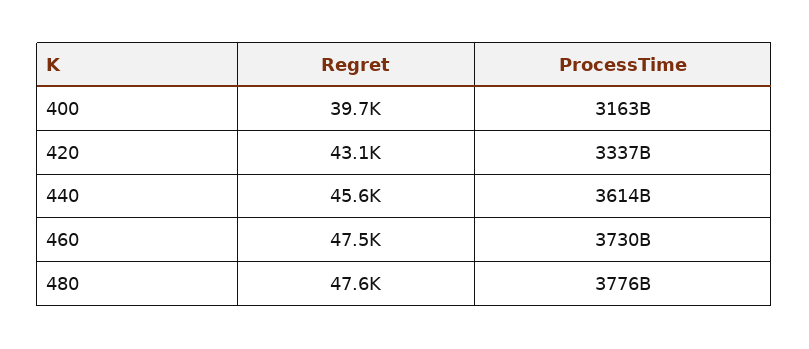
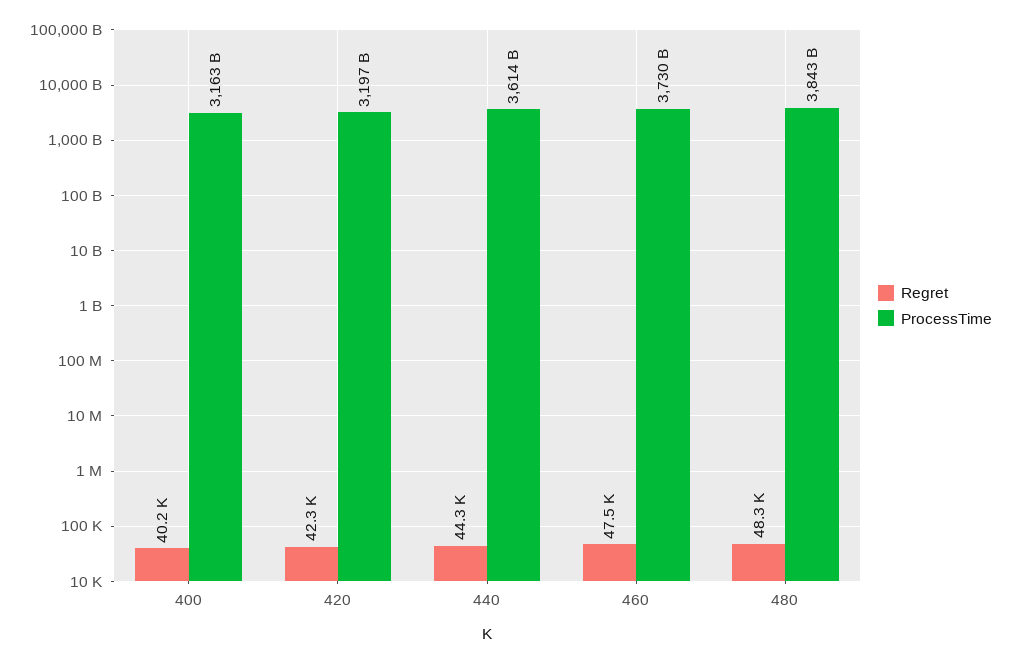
  {
    "Regret": {
-     "400": 39700,
+     "400": 40200,
-     "420": 43100,
+     "420": 42300,
-     "440": 45600,
+     "440": 44300,
      "460": 47500,
-     "480": 47600
+     "480": 48300
    },
    "ProcessTime": {
      "400": 3163000000000,
-     "420": 3337000000000,
+     "420": 3197000000000,
      "440": 3614000000000,
      "460": 3730000000000,
-     "480": 3776000000000
+     "480": 3843000000000
    }
  }

